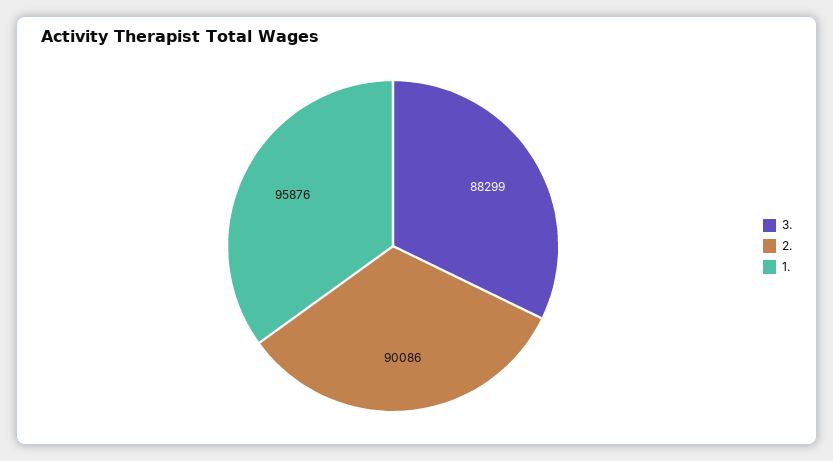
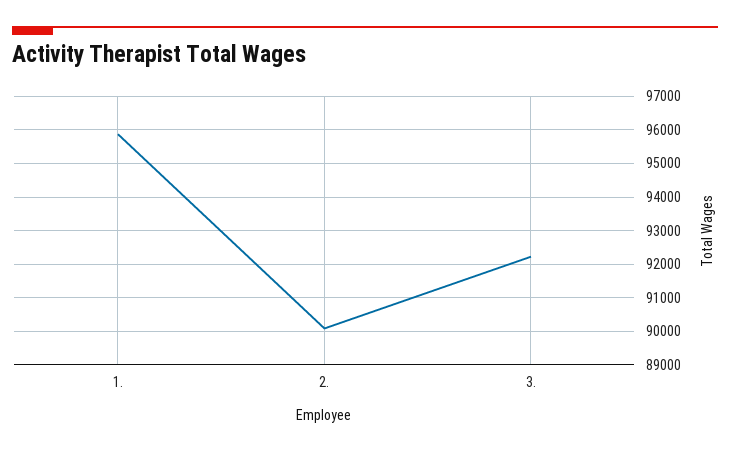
  {
-   "3.": 88299,
+   "3.": 92200,
    "2.": 90086,
    "1.": 95876
  }

